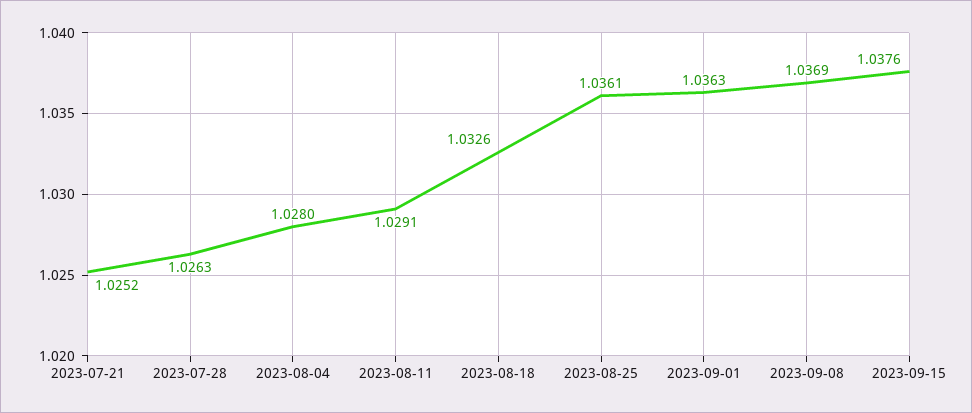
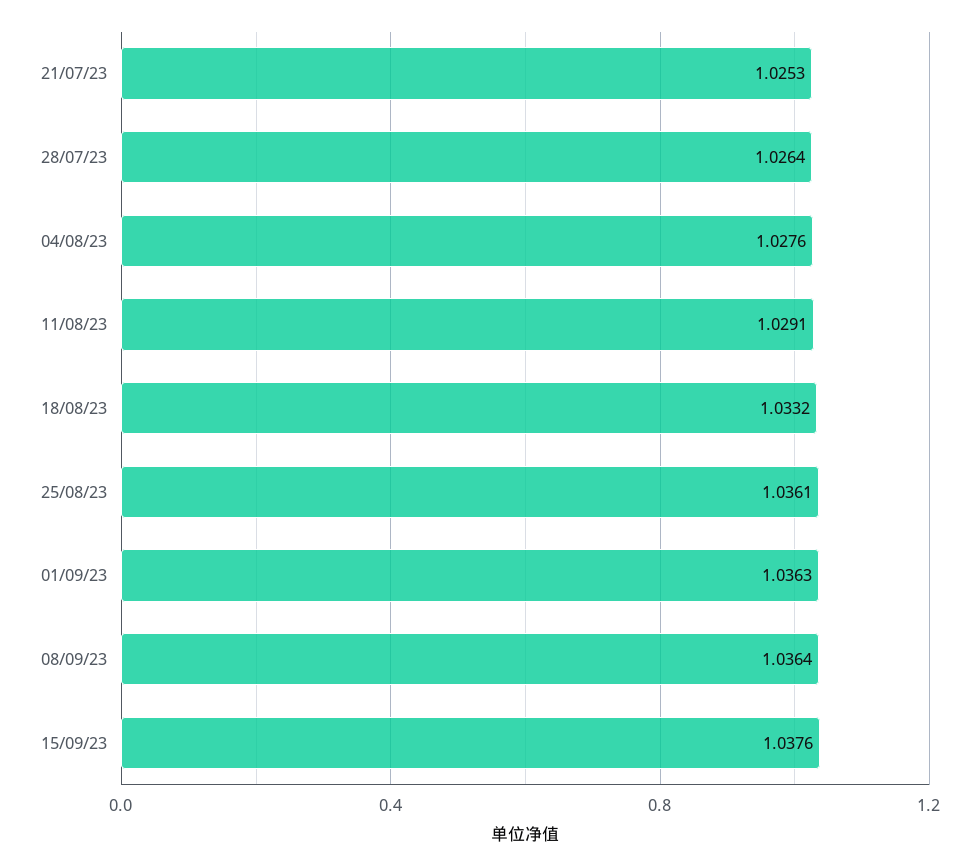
  {
-   "2023-07-21": 1.0252,
+   "2023-07-21": 1.0253,
-   "2023-07-28": 1.0263,
+   "2023-07-28": 1.0264,
-   "2023-08-04": 1.028,
+   "2023-08-04": 1.0276,
    "2023-08-11": 1.0291,
-   "2023-08-18": 1.0326,
+   "2023-08-18": 1.0332,
    "2023-08-25": 1.0361,
    "2023-09-01": 1.0363,
-   "2023-09-08": 1.0369,
+   "2023-09-08": 1.0364,
    "2023-09-15": 1.0376
  }

